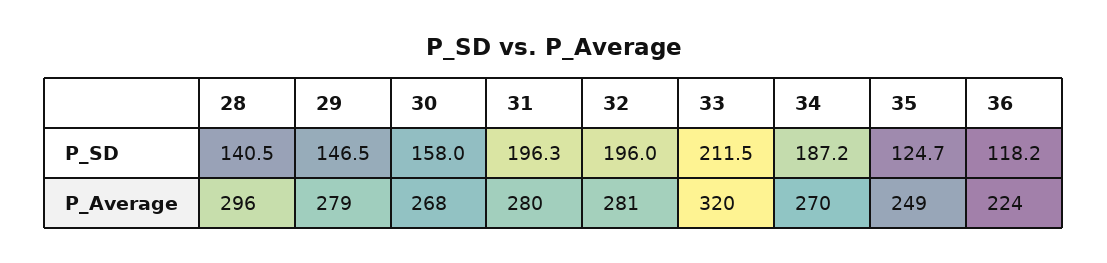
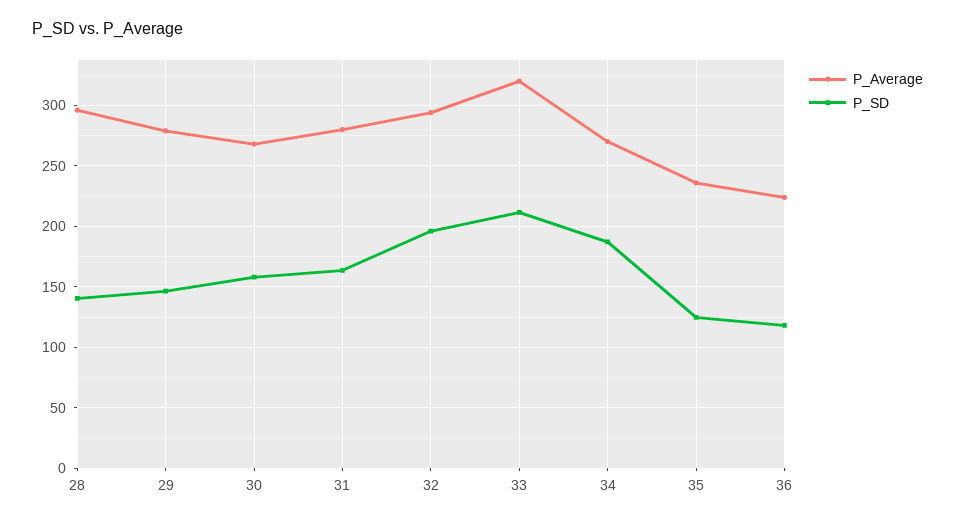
  {
    "P_SD": {
      "28": 140.5,
      "29": 146.5,
      "30": 158,
-     "31": 196.3,
+     "31": 165,
      "32": 196,
      "33": 211.5,
      "34": 187.2,
      "35": 124.7,
      "36": 118.2
    },
    "P_Average": {
      "28": 296,
      "29": 279,
      "30": 268,
      "31": 280,
-     "32": 281,
+     "32": 295,
      "33": 320,
      "34": 270,
-     "35": 249,
+     "35": 235,
      "36": 224
    }
  }

